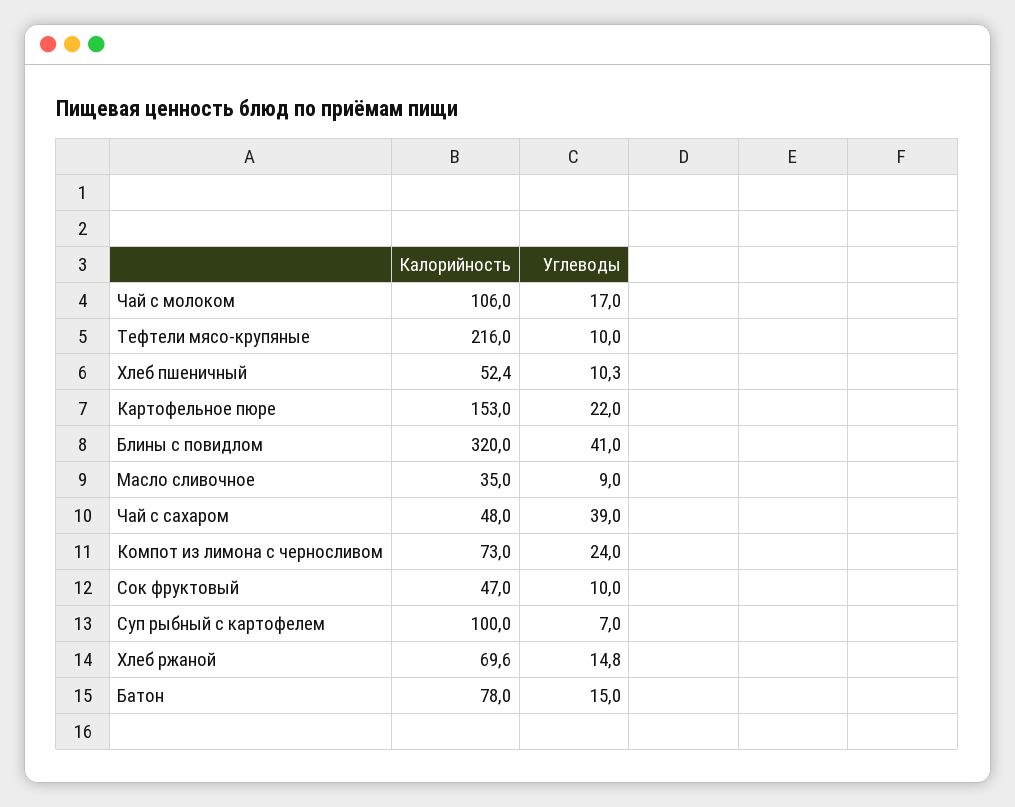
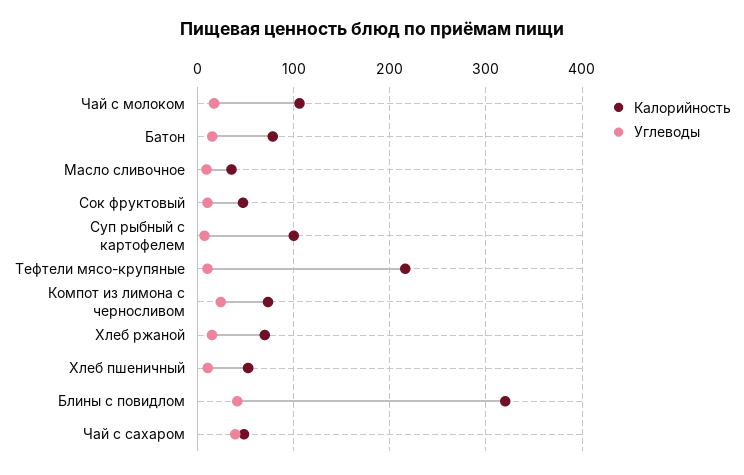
  {
    "Калорийность": {
      "Чай с молоком": 106,
      "Тефтели мясо-крупяные": 216,
      "Хлеб пшеничный": 52.4,
-     "Картофельное пюре": 153,
      "Блины с повидлом": 320,
      "Масло сливочное": 35,
      "Чай с сахаром": 48,
      "Компот из лимона с черносливом": 73,
      "Сок фруктовый": 47,
      "Суп рыбный с картофелем": 100,
      "Хлеб ржаной": 69.6,
      "Батон": 78
    },
    "Углеводы": {
      "Чай с молоком": 17,
      "Тефтели мясо-крупяные": 10,
      "Хлеб пшеничный": 10.3,
-     "Картофельное пюре": 22,
      "Блины с повидлом": 41,
      "Масло сливочное": 9,
      "Чай с сахаром": 39,
      "Компот из лимона с черносливом": 24,
      "Сок фруктовый": 10,
      "Суп рыбный с картофелем": 7,
      "Хлеб ржаной": 14.8,
      "Батон": 15
    }
  }

